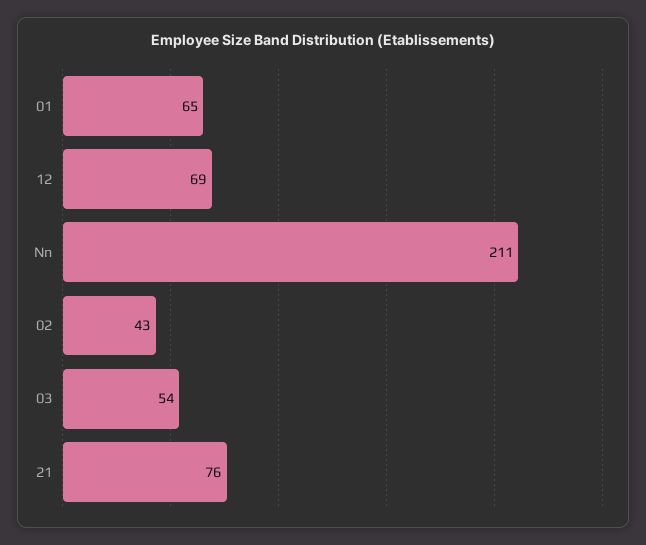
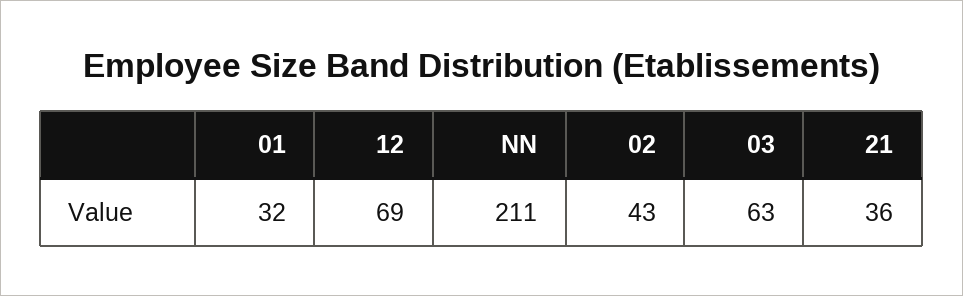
  {
-   "01": 65,
+   "01": 32,
    "12": 69,
    "Nn": 211,
    "02": 43,
-   "03": 54,
+   "03": 63,
-   "21": 76
+   "21": 36
  }

